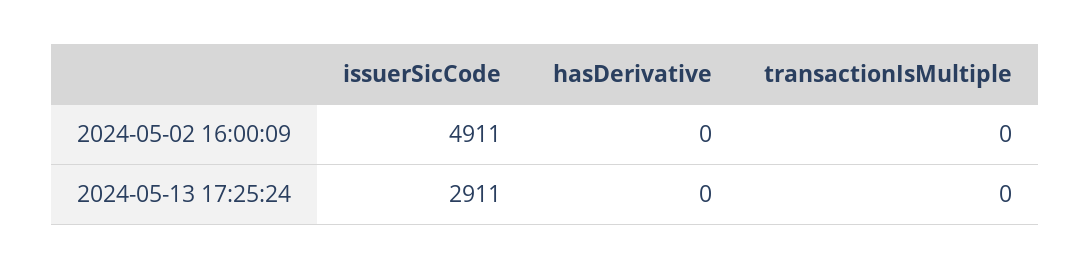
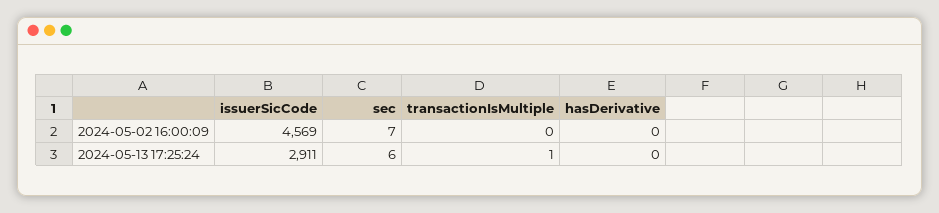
  {
    "issuerSicCode": {
-     "2024-05-02 16:00:09": 4911,
+     "2024-05-02 16:00:09": 4569,
      "2024-05-13 17:25:24": 2911
    },
    "hasDerivative": {
      "2024-05-02 16:00:09": 0,
      "2024-05-13 17:25:24": 0
    },
    "transactionIsMultiple": {
      "2024-05-02 16:00:09": 0,
-     "2024-05-13 17:25:24": 0
+     "2024-05-13 17:25:24": 1
-   }
+   },
+   "sec": {
+     "2024-05-02 16:00:09": 7,
+     "2024-05-13 17:25:24": 6
+   }
  }

